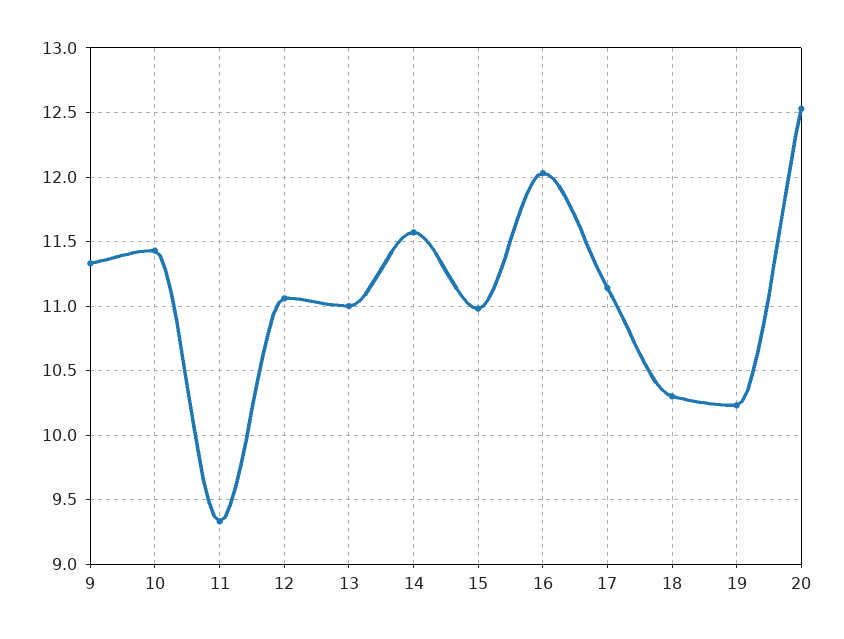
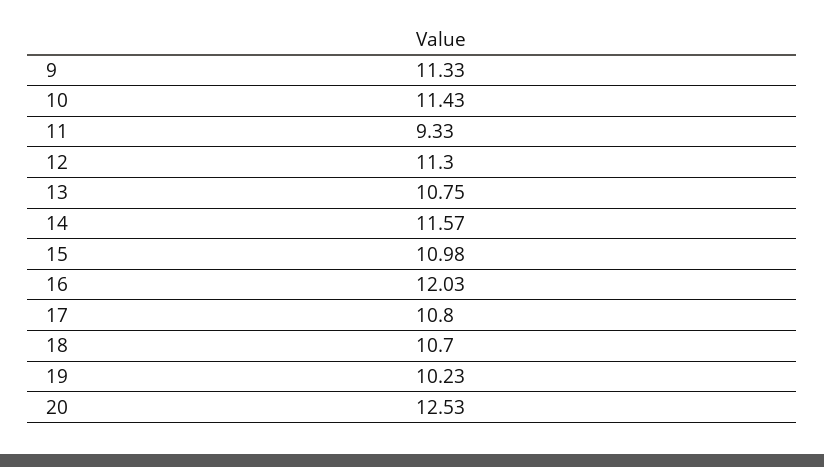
  {
    "9": 11.33,
    "10": 11.43,
    "11": 9.33,
-   "12": 11.05,
+   "12": 11.3,
-   "13": 11,
+   "13": 10.75,
    "14": 11.57,
    "15": 10.98,
    "16": 12.03,
-   "17": 11.15,
+   "17": 10.8,
-   "18": 10.3,
+   "18": 10.7,
    "19": 10.23,
    "20": 12.53
  }

